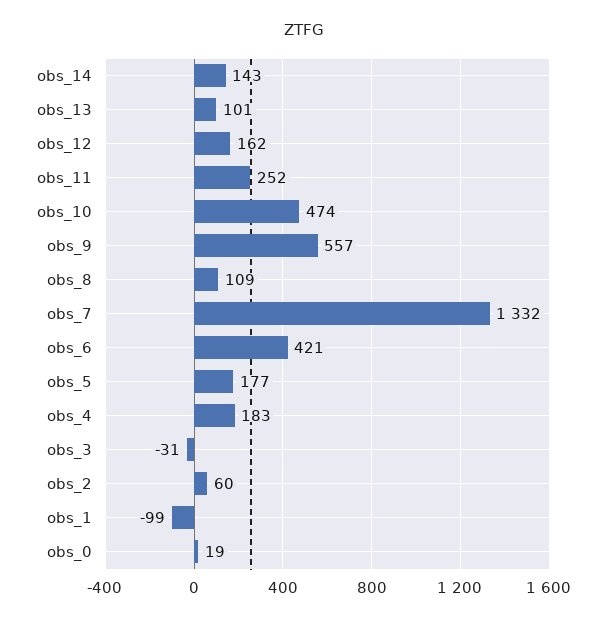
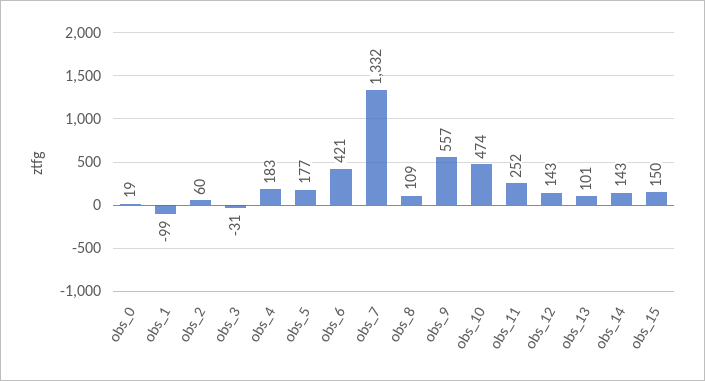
  {
    "obs_14": 143,
    "obs_13": 101,
-   "obs_12": 162,
+   "obs_12": 143,
    "obs_11": 252,
    "obs_10": 474,
    "obs_9": 557,
    "obs_8": 109,
    "obs_7": 1332,
    "obs_6": 421,
    "obs_5": 177,
    "obs_4": 183,
    "obs_3": -31,
    "obs_2": 60,
    "obs_1": -99,
-   "obs_0": 19
+   "obs_0": 19,
+   "obs_15": 150
  }

